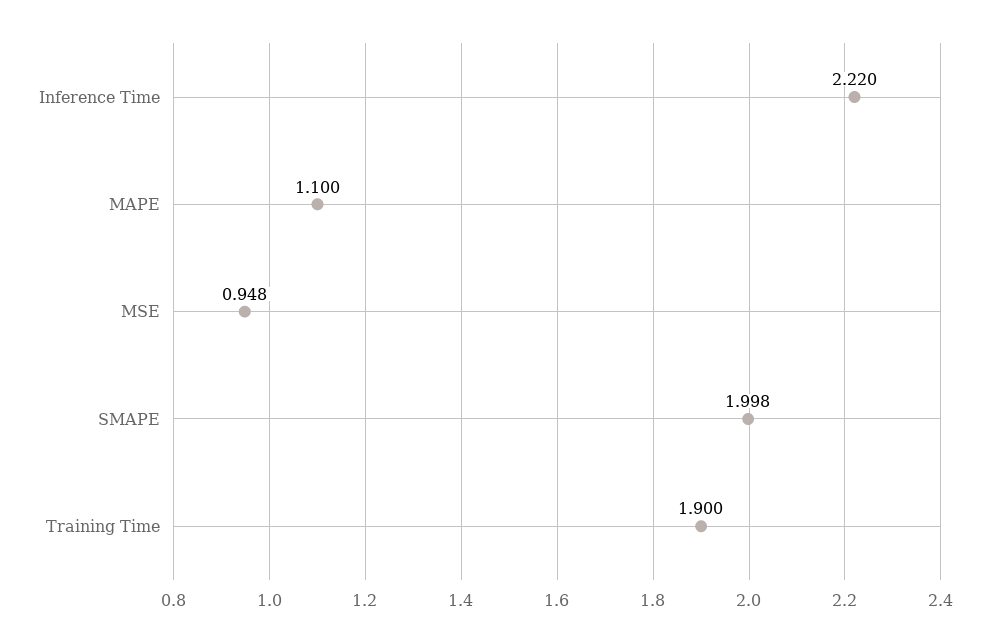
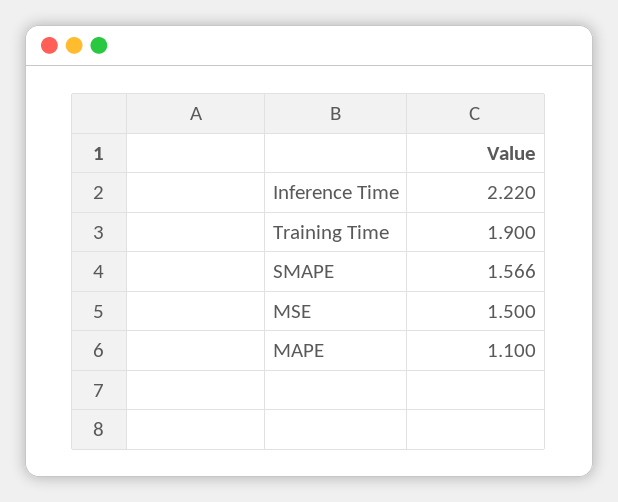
  {
    "Inference Time": 2.22,
    "MAPE": 1.1,
-   "MSE": 0.948,
+   "MSE": 1.5,
-   "SMAPE": 1.998,
+   "SMAPE": 1.566,
    "Training Time": 1.9
  }

